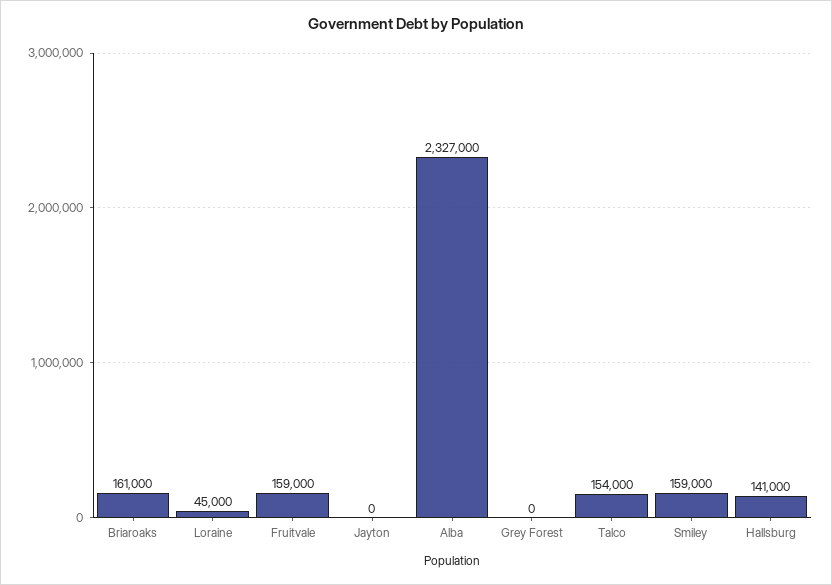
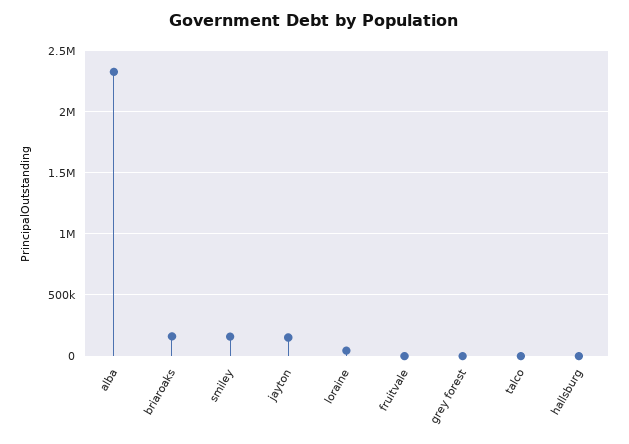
  {
    "Briaroaks": 161000,
    "Loraine": 45000,
-   "Fruitvale": 159000,
+   "Fruitvale": 0,
-   "Jayton": 0,
+   "Jayton": 150000,
    "Alba": 2327000,
    "Grey Forest": 0,
-   "Talco": 154000,
+   "Talco": 0,
    "Smiley": 159000,
-   "Hallsburg": 141000
+   "Hallsburg": 0
  }

